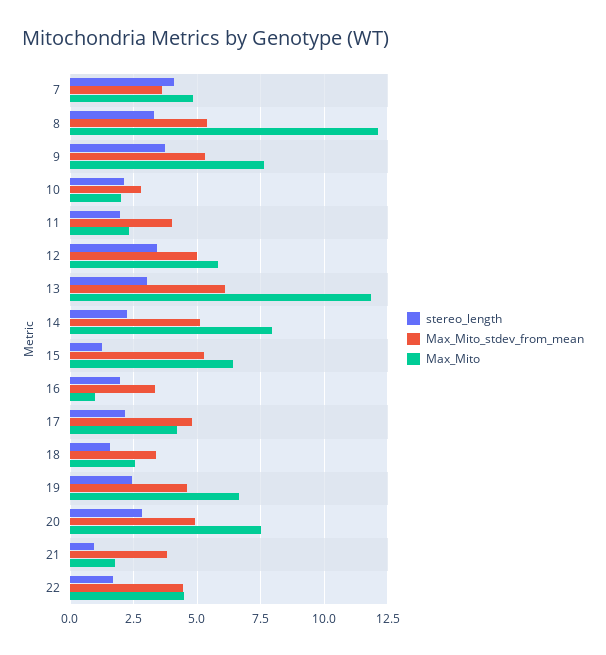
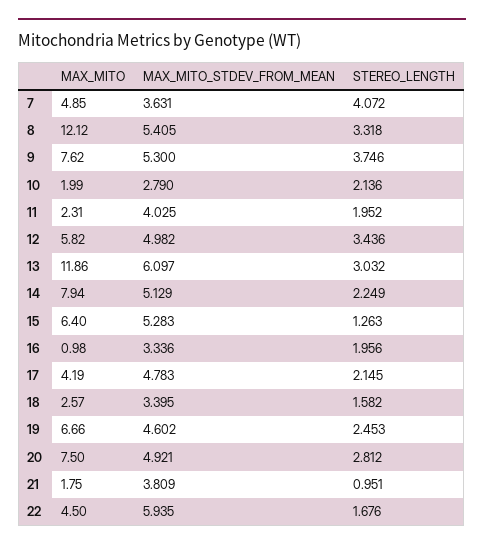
  {
    "stereo_length": {
      "7": 4.072,
      "8": 3.318,
      "9": 3.746,
      "10": 2.136,
      "11": 1.952,
      "12": 3.436,
      "13": 3.032,
      "14": 2.249,
      "15": 1.263,
      "16": 1.956,
      "17": 2.145,
      "18": 1.582,
      "19": 2.453,
      "20": 2.812,
      "21": 0.951,
      "22": 1.676
    },
    "Max_Mito_stdev_from_mean": {
      "7": 3.631,
      "8": 5.405,
      "9": 5.3,
      "10": 2.79,
      "11": 4.025,
      "12": 4.982,
      "13": 6.097,
      "14": 5.129,
      "15": 5.283,
      "16": 3.336,
      "17": 4.783,
      "18": 3.395,
      "19": 4.602,
      "20": 4.921,
      "21": 3.809,
-     "22": 4.5
+     "22": 5.935
    },
    "Max_Mito": {
      "7": 4.85,
      "8": 12.12,
      "9": 7.62,
      "10": 1.99,
      "11": 2.31,
      "12": 5.82,
      "13": 11.86,
      "14": 7.94,
      "15": 6.4,
      "16": 0.98,
      "17": 4.19,
      "18": 2.57,
      "19": 6.66,
      "20": 7.5,
      "21": 1.75,
      "22": 4.5
    }
  }

